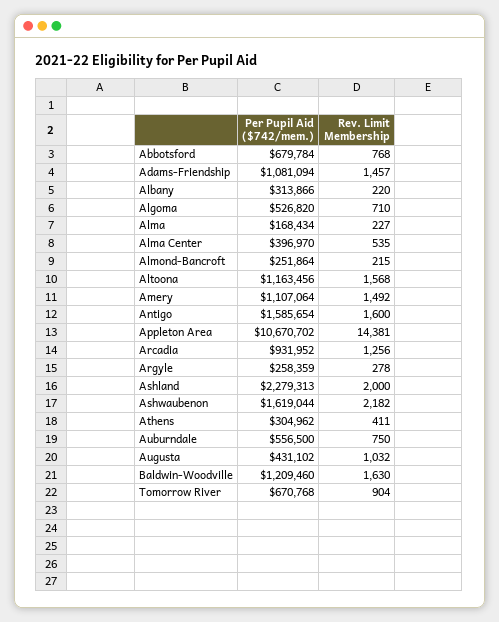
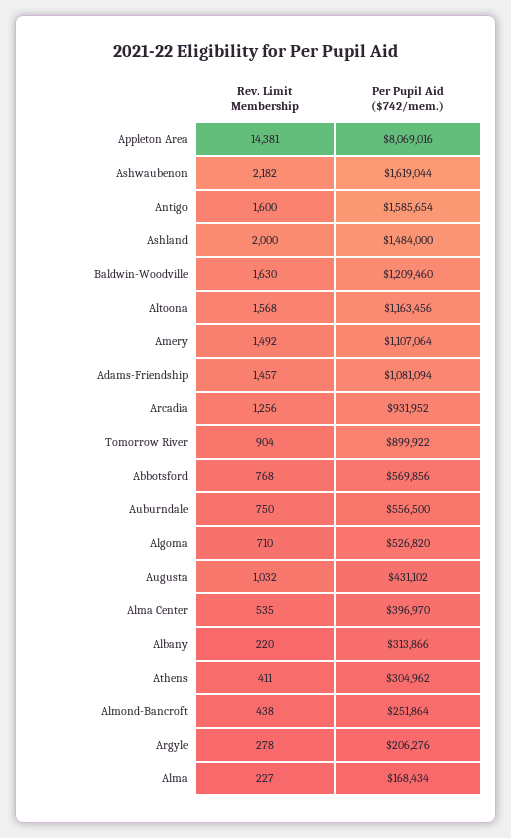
  {
    "Per Pupil Aid ($742/mem.)": {
-     "Abbotsford": 679784,
+     "Abbotsford": 569856,
      "Adams-Friendship": 1081094,
      "Albany": 313866,
      "Algoma": 526820,
      "Alma": 168434,
      "Alma Center": 396970,
      "Almond-Bancroft": 251864,
      "Altoona": 1163456,
      "Amery": 1107064,
      "Antigo": 1585654,
-     "Appleton Area": 10670702,
+     "Appleton Area": 8069016,
      "Arcadia": 931952,
-     "Argyle": 258359,
+     "Argyle": 206276,
-     "Ashland": 2279313,
+     "Ashland": 1484000,
      "Ashwaubenon": 1619044,
      "Athens": 304962,
      "Auburndale": 556500,
      "Augusta": 431102,
      "Baldwin-Woodville": 1209460,
-     "Tomorrow River": 670768
+     "Tomorrow River": 899922
    },
    "Rev. Limit Membership": {
      "Abbotsford": 768,
      "Adams-Friendship": 1457,
      "Albany": 220,
      "Algoma": 710,
      "Alma": 227,
      "Alma Center": 535,
-     "Almond-Bancroft": 215,
+     "Almond-Bancroft": 438,
      "Altoona": 1568,
      "Amery": 1492,
      "Antigo": 1600,
      "Appleton Area": 14381,
      "Arcadia": 1256,
      "Argyle": 278,
      "Ashland": 2000,
      "Ashwaubenon": 2182,
      "Athens": 411,
      "Auburndale": 750,
      "Augusta": 1032,
      "Baldwin-Woodville": 1630,
      "Tomorrow River": 904
    }
  }

